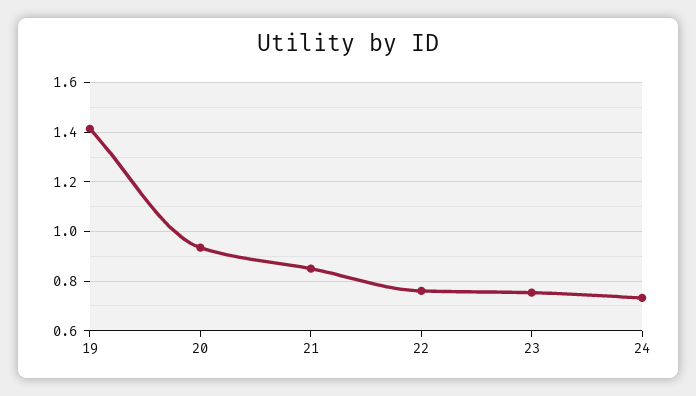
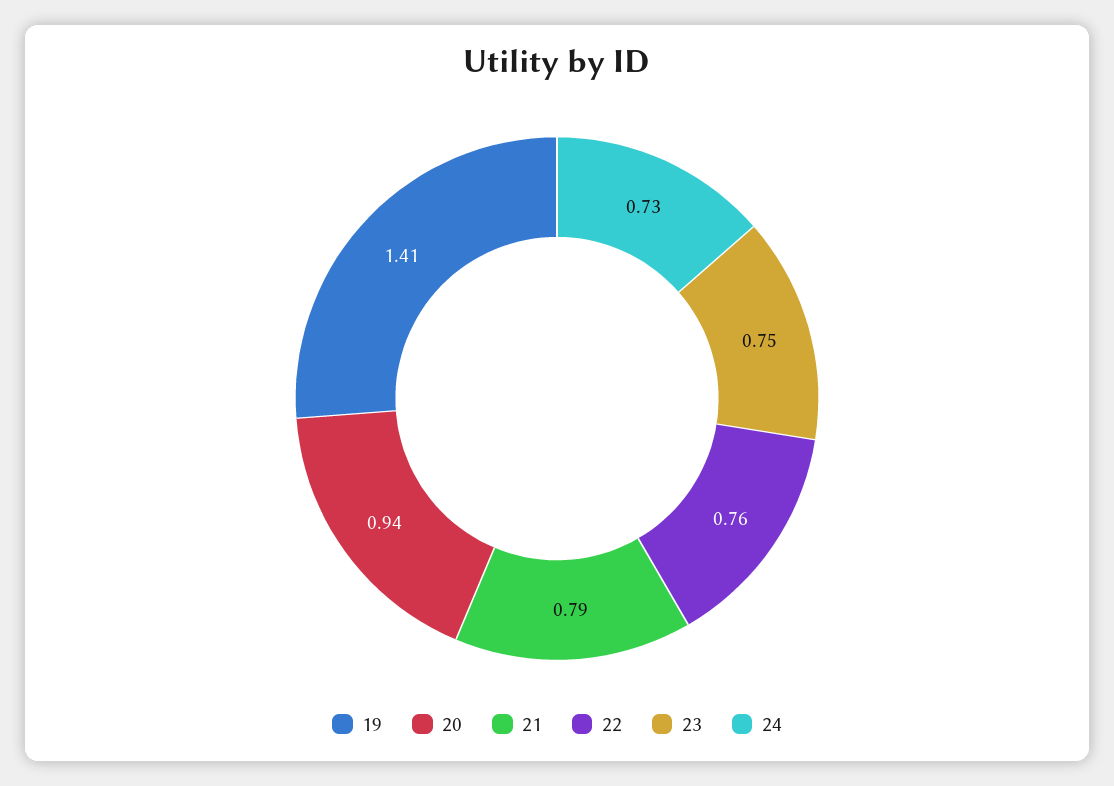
  {
    "19": 1.41,
    "20": 0.94,
-   "21": 0.85,
+   "21": 0.79,
    "22": 0.76,
    "23": 0.75,
    "24": 0.73
  }

